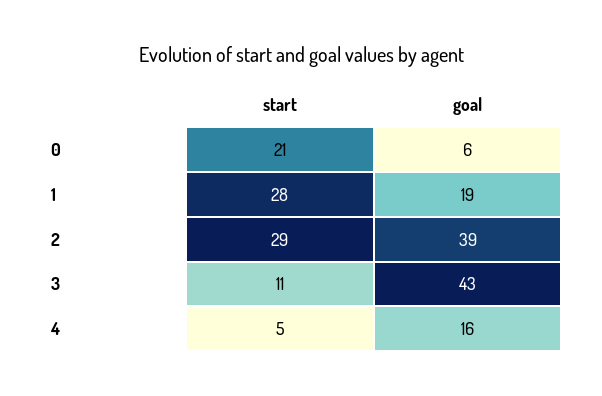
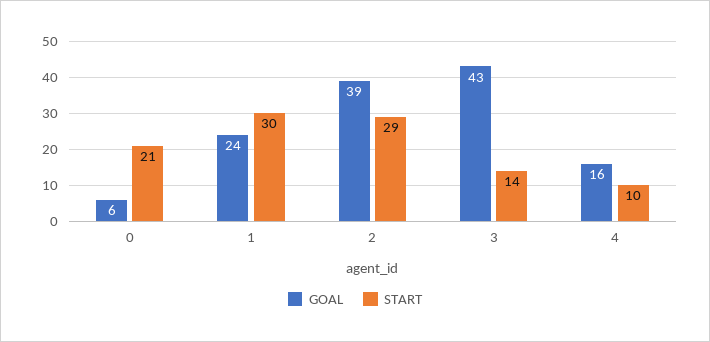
  {
    "start": {
      "0": 21,
-     "1": 28,
+     "1": 30,
      "2": 29,
-     "3": 11,
+     "3": 14,
-     "4": 5
+     "4": 10
    },
    "goal": {
      "0": 6,
-     "1": 19,
+     "1": 24,
      "2": 39,
      "3": 43,
      "4": 16
    }
  }

